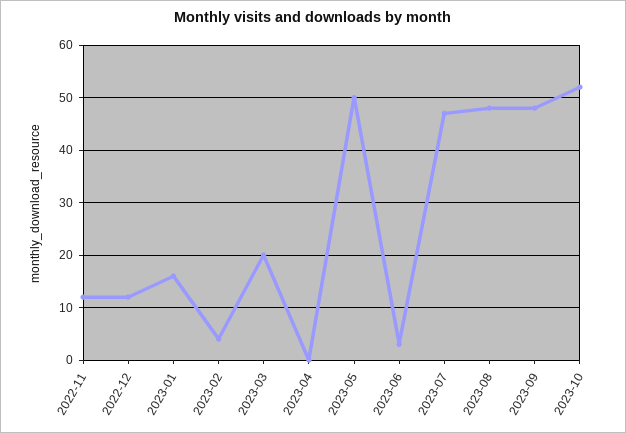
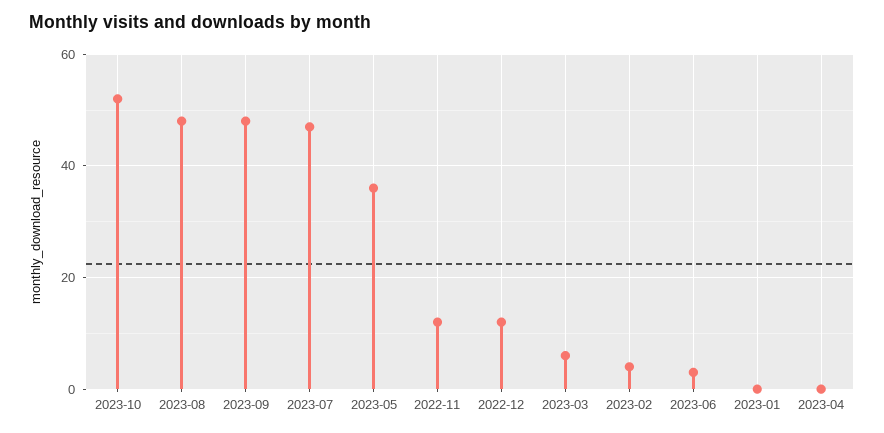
  {
    "2022-11": 10,
    "2022-12": 10,
-   "2023-01": 15,
+   "2023-01": 0,
    "2023-02": 5,
-   "2023-03": 20,
+   "2023-03": 5,
    "2023-04": 0,
-   "2023-05": 50,
+   "2023-05": 35,
    "2023-06": 5,
    "2023-07": 45,
    "2023-08": 50,
    "2023-09": 50,
    "2023-10": 50
  }

